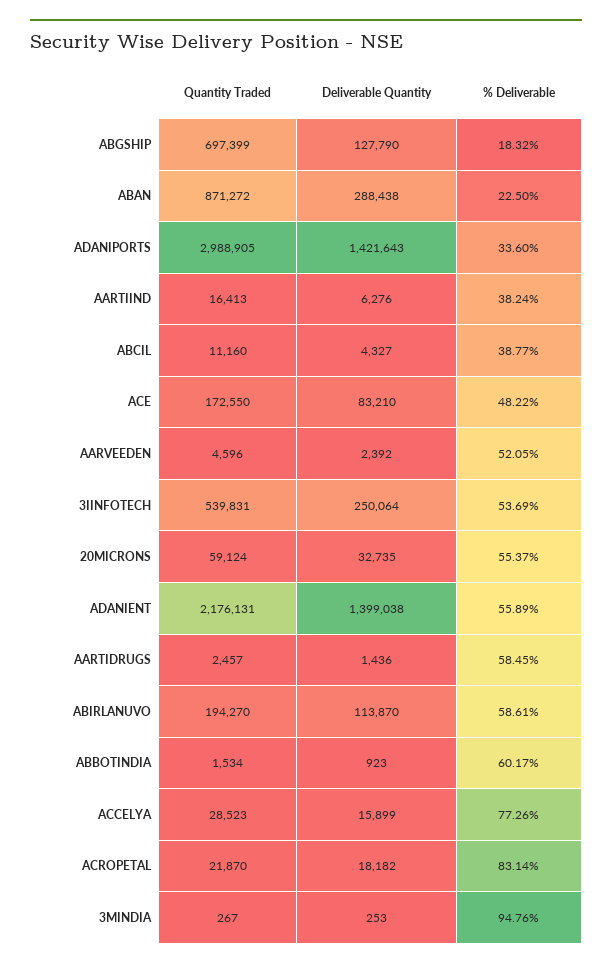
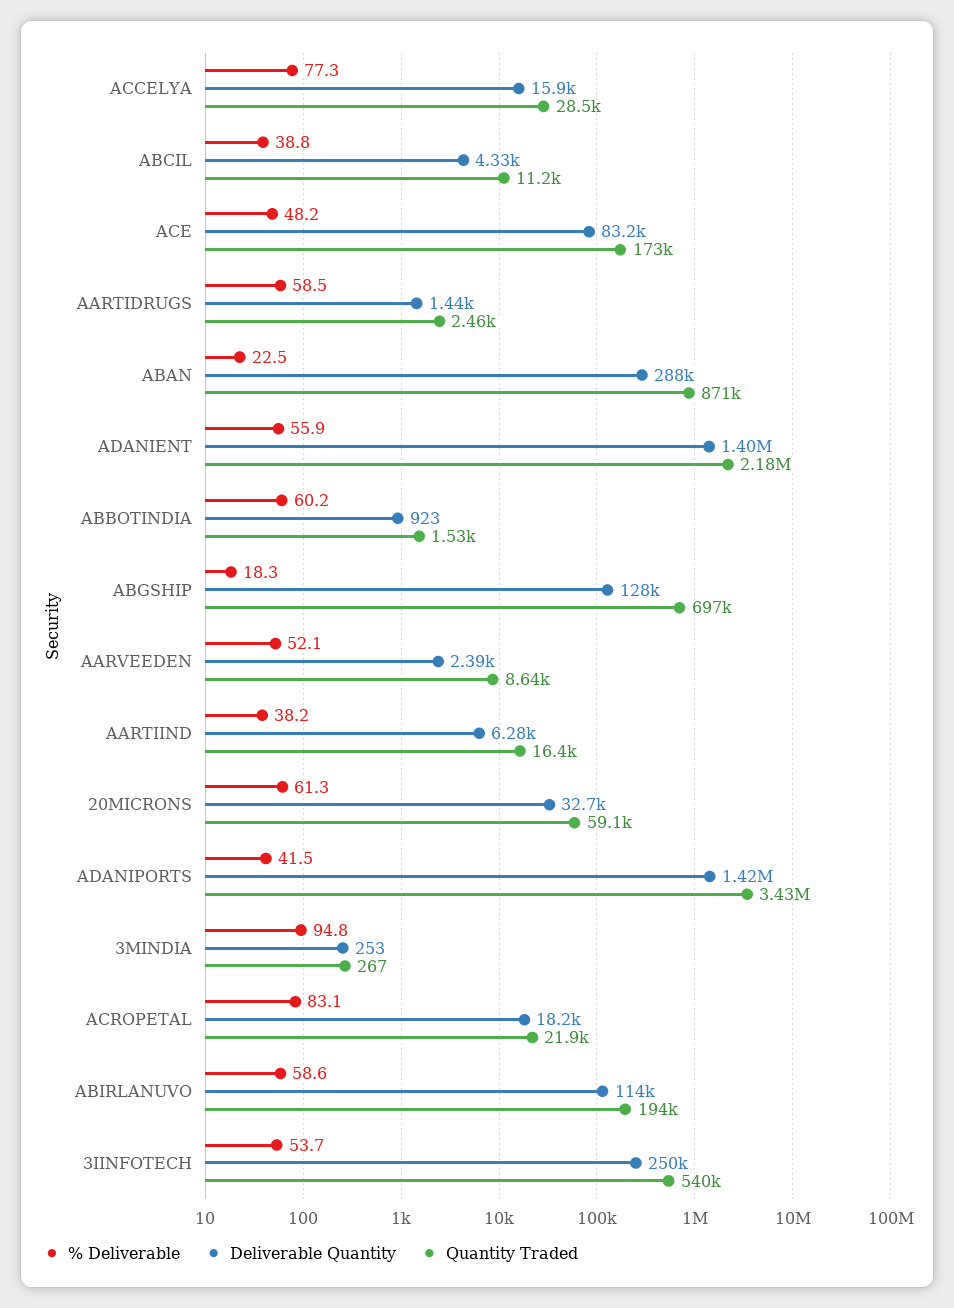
  {
    "Quantity Traded": {
      "ABGSHIP": 697399,
      "ABAN": 871272,
-     "ADANIPORTS": 2988905,
+     "ADANIPORTS": 3430000,
      "AARTIIND": 16413,
      "ABCIL": 11160,
      "ACE": 172550,
-     "AARVEEDEN": 4596,
+     "AARVEEDEN": 8640,
      "3IINFOTECH": 539831,
      "20MICRONS": 59124,
      "ADANIENT": 2176131,
      "AARTIDRUGS": 2457,
      "ABIRLANUVO": 194270,
      "ABBOTINDIA": 1534,
      "ACCELYA": 28523,
      "ACROPETAL": 21870,
      "3MINDIA": 267
    },
    "Deliverable Quantity": {
      "ABGSHIP": 127790,
      "ABAN": 288438,
      "ADANIPORTS": 1421643,
      "AARTIIND": 6276,
      "ABCIL": 4327,
      "ACE": 83210,
      "AARVEEDEN": 2392,
      "3IINFOTECH": 250064,
      "20MICRONS": 32735,
      "ADANIENT": 1399038,
      "AARTIDRUGS": 1436,
      "ABIRLANUVO": 113870,
      "ABBOTINDIA": 923,
      "ACCELYA": 15899,
      "ACROPETAL": 18182,
      "3MINDIA": 253
    },
    "% Deliverable": {
      "ABGSHIP": 18.32,
      "ABAN": 22.5,
-     "ADANIPORTS": 33.6,
+     "ADANIPORTS": 41.5,
      "AARTIIND": 38.24,
      "ABCIL": 38.77,
      "ACE": 48.22,
      "AARVEEDEN": 52.05,
      "3IINFOTECH": 53.69,
-     "20MICRONS": 55.37,
+     "20MICRONS": 61.3,
      "ADANIENT": 55.89,
      "AARTIDRUGS": 58.45,
      "ABIRLANUVO": 58.61,
      "ABBOTINDIA": 60.17,
      "ACCELYA": 77.26,
      "ACROPETAL": 83.14,
      "3MINDIA": 94.76
    }
  }

